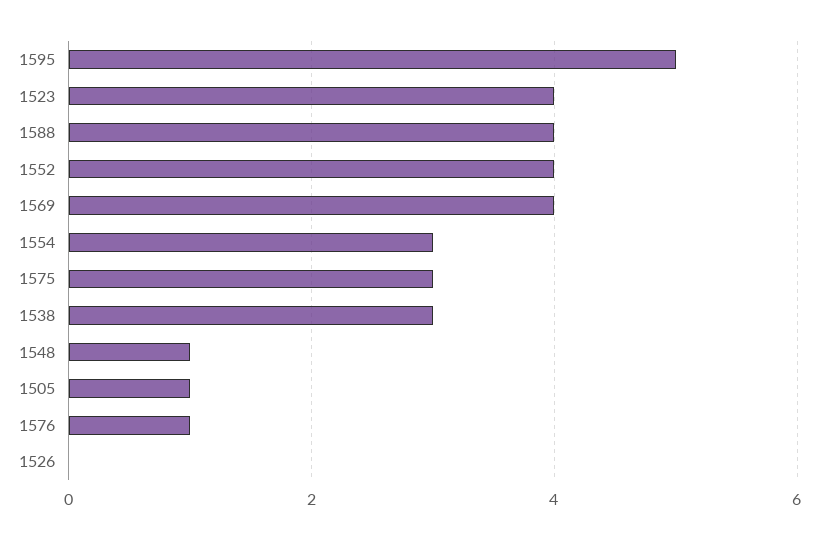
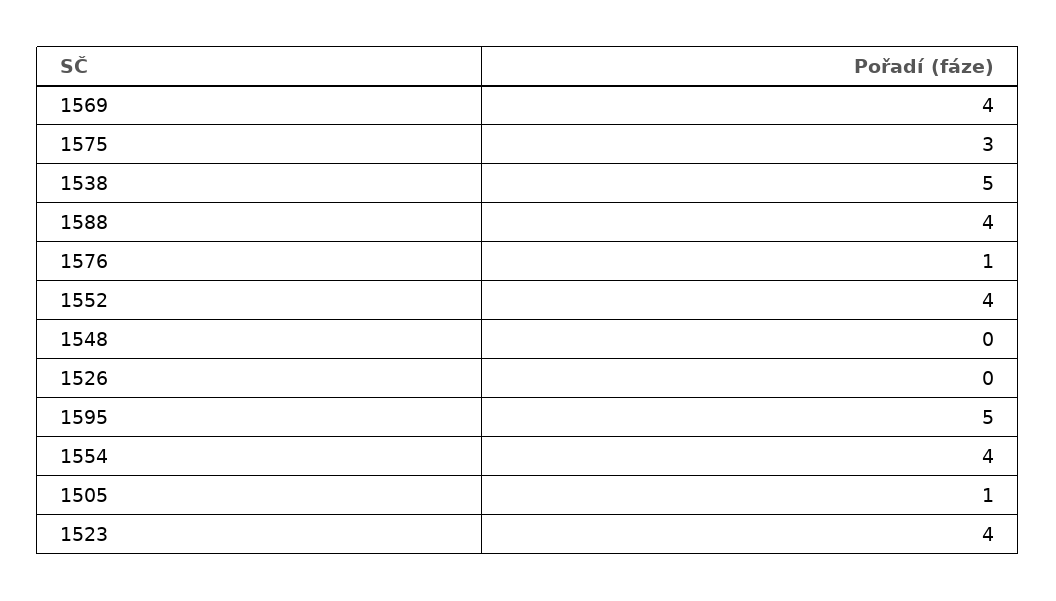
  {
    "1595": 5,
    "1523": 4,
    "1588": 4,
    "1552": 4,
    "1569": 4,
-   "1554": 3,
+   "1554": 4,
    "1575": 3,
-   "1538": 3,
+   "1538": 5,
-   "1548": 1,
+   "1548": 0,
    "1505": 1,
    "1576": 1,
    "1526": 0
  }

